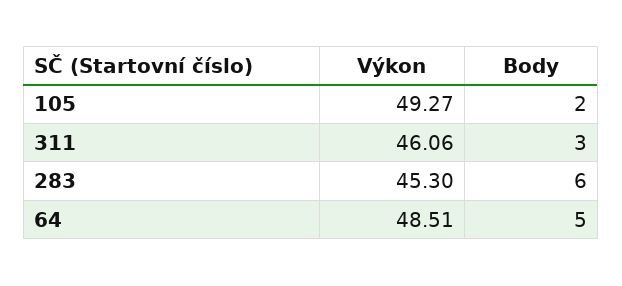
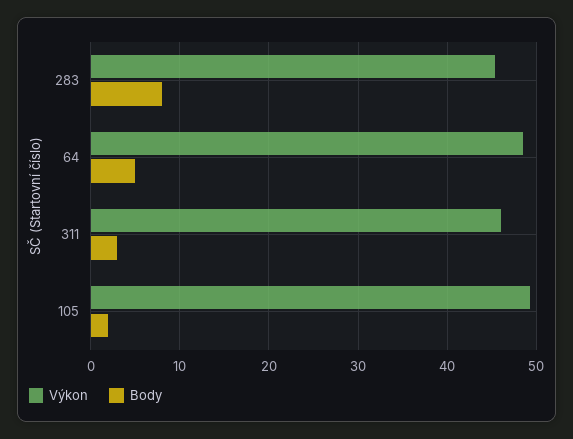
  {
    "Výkon": {
      "105": 49.27,
      "311": 46.06,
      "283": 45.3,
      "64": 48.51
    },
    "Body": {
      "105": 2,
      "311": 3,
-     "283": 6,
+     "283": 8,
      "64": 5
    }
  }

